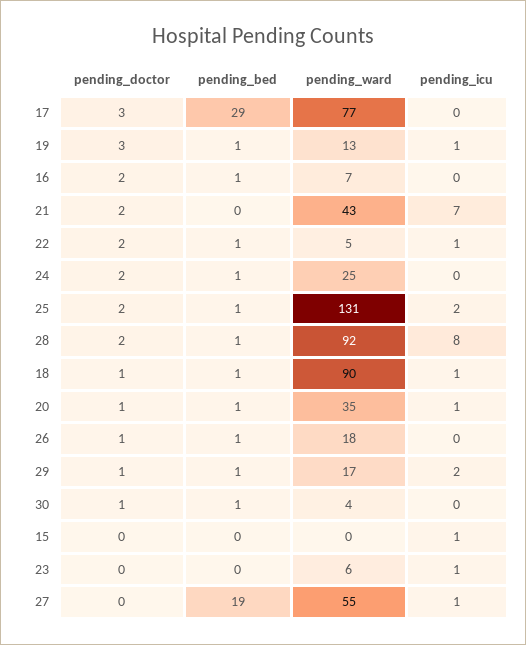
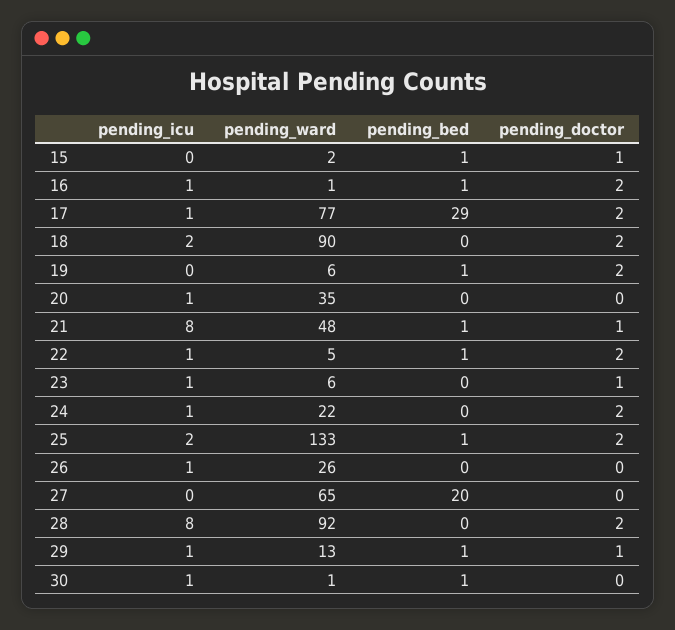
  {
    "pending_doctor": {
-     "17": 3,
+     "17": 2,
-     "19": 3,
+     "19": 2,
      "16": 2,
-     "21": 2,
+     "21": 1,
      "22": 2,
      "24": 2,
      "25": 2,
      "28": 2,
-     "18": 1,
+     "18": 2,
-     "20": 1,
+     "20": 0,
-     "26": 1,
+     "26": 0,
      "29": 1,
-     "30": 1,
+     "30": 0,
-     "15": 0,
+     "15": 1,
-     "23": 0,
+     "23": 1,
      "27": 0
    },
    "pending_bed": {
      "17": 29,
      "19": 1,
      "16": 1,
-     "21": 0,
+     "21": 1,
      "22": 1,
-     "24": 1,
+     "24": 0,
      "25": 1,
-     "28": 1,
+     "28": 0,
-     "18": 1,
+     "18": 0,
-     "20": 1,
+     "20": 0,
-     "26": 1,
+     "26": 0,
      "29": 1,
      "30": 1,
-     "15": 0,
+     "15": 1,
      "23": 0,
-     "27": 19
+     "27": 20
    },
    "pending_ward": {
      "17": 77,
-     "19": 13,
+     "19": 6,
-     "16": 7,
+     "16": 1,
-     "21": 43,
+     "21": 48,
      "22": 5,
-     "24": 25,
+     "24": 22,
-     "25": 131,
+     "25": 133,
      "28": 92,
      "18": 90,
      "20": 35,
-     "26": 18,
+     "26": 26,
-     "29": 17,
+     "29": 13,
-     "30": 4,
+     "30": 1,
-     "15": 0,
+     "15": 2,
      "23": 6,
-     "27": 55
+     "27": 65
    },
    "pending_icu": {
-     "17": 0,
+     "17": 1,
-     "19": 1,
+     "19": 0,
-     "16": 0,
+     "16": 1,
-     "21": 7,
+     "21": 8,
      "22": 1,
-     "24": 0,
+     "24": 1,
      "25": 2,
      "28": 8,
-     "18": 1,
+     "18": 2,
      "20": 1,
-     "26": 0,
+     "26": 1,
-     "29": 2,
+     "29": 1,
-     "30": 0,
+     "30": 1,
-     "15": 1,
+     "15": 0,
      "23": 1,
-     "27": 1
+     "27": 0
    }
  }

